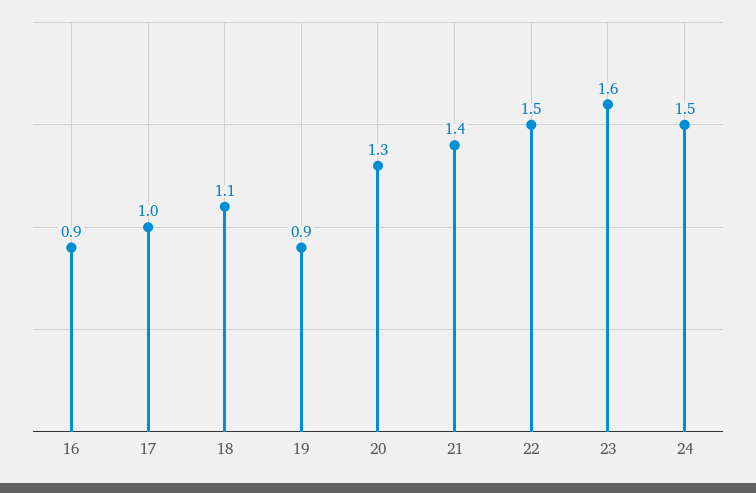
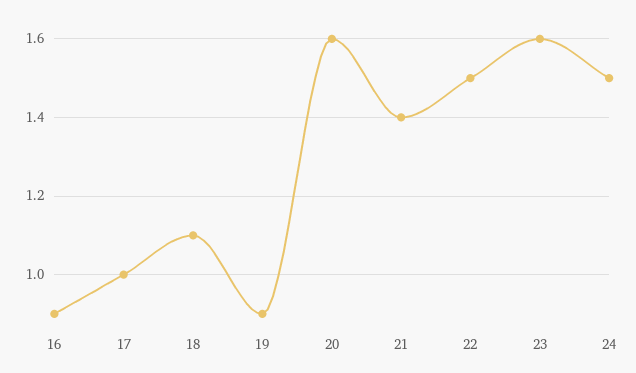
  {
    "16": 0.9,
    "17": 1,
    "18": 1.1,
    "19": 0.9,
-   "20": 1.3,
+   "20": 1.6,
    "21": 1.4,
    "22": 1.5,
    "23": 1.6,
    "24": 1.5
  }

